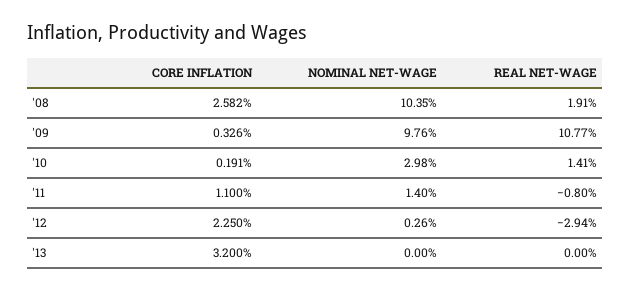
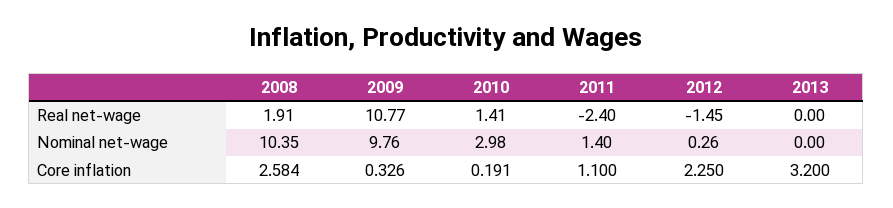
  {
    "CORE INFLATION": {
-     "'08": 2.582,
+     "'08": 2.584,
      "'09": 0.326,
      "'10": 0.191,
      "'11": 1.1,
      "'12": 2.25,
      "'13": 3.2
    },
    "NOMINAL NET-WAGE": {
      "'08": 10.35,
      "'09": 9.76,
      "'10": 2.98,
      "'11": 1.4,
      "'12": 0.26,
      "'13": 0
    },
    "REAL NET-WAGE": {
      "'08": 1.91,
      "'09": 10.77,
      "'10": 1.41,
-     "'11": -0.8,
+     "'11": -2.4,
-     "'12": -2.94,
+     "'12": -1.45,
      "'13": 0
    }
  }

